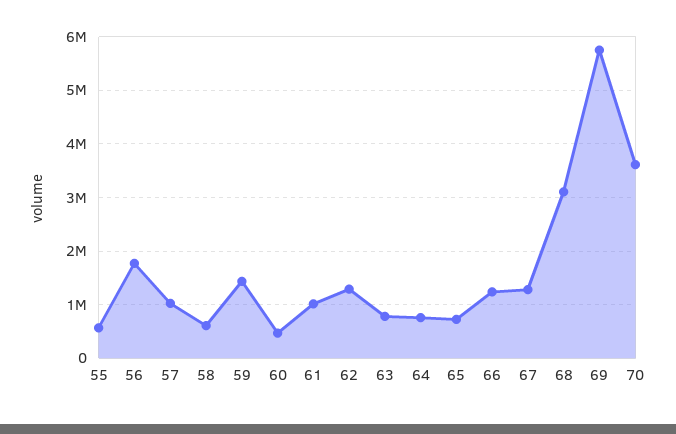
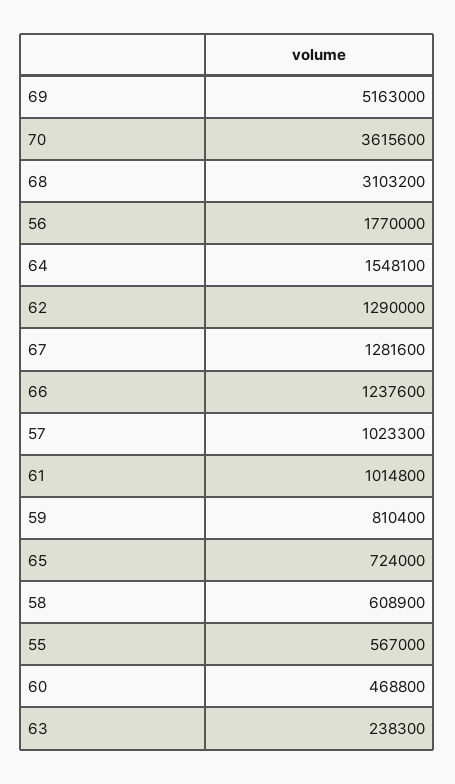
  {
    "55": 567000,
    "56": 1770000,
    "57": 1023300,
    "58": 608900,
-   "59": 1400000,
+   "59": 810400,
    "60": 468800,
    "61": 1014800,
    "62": 1290000,
-   "63": 800000,
+   "63": 238300,
-   "64": 800000,
+   "64": 1548100,
    "65": 724000,
    "66": 1237600,
    "67": 1281600,
    "68": 3103200,
-   "69": 5800000,
+   "69": 5163000,
    "70": 3615600
  }

